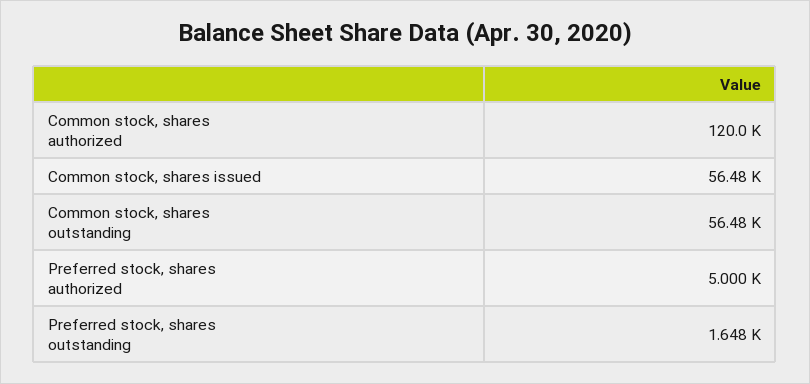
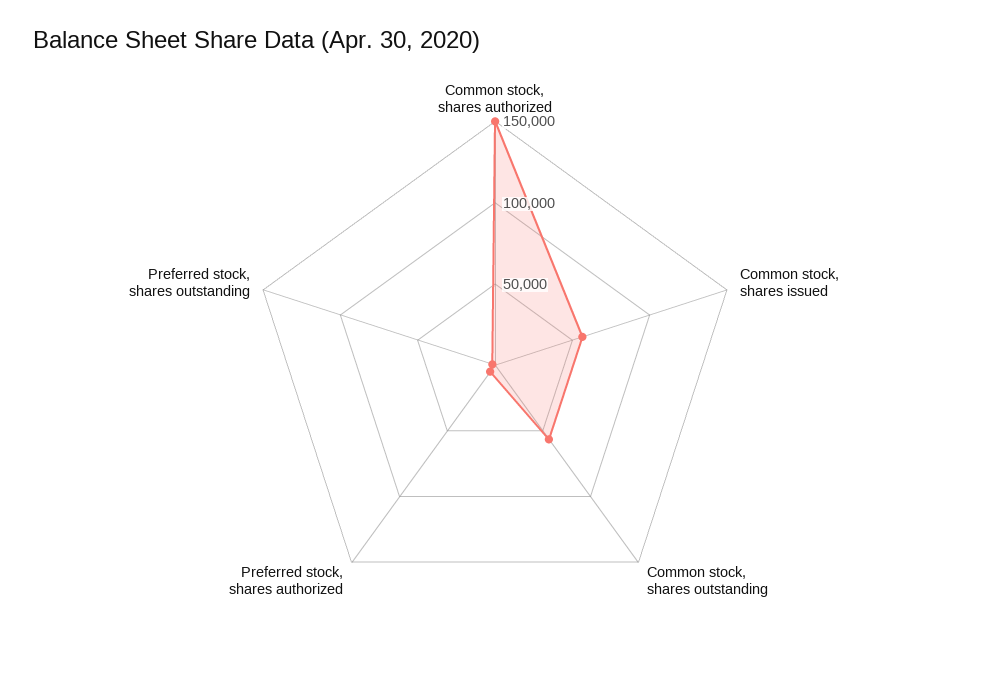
  {
-   "Common stock, shares authorized": 120000,
+   "Common stock, shares authorized": 150000,
    "Common stock, shares issued": 56480,
    "Common stock, shares outstanding": 56480,
    "Preferred stock, shares authorized": 5000,
    "Preferred stock, shares outstanding": 1648
  }

